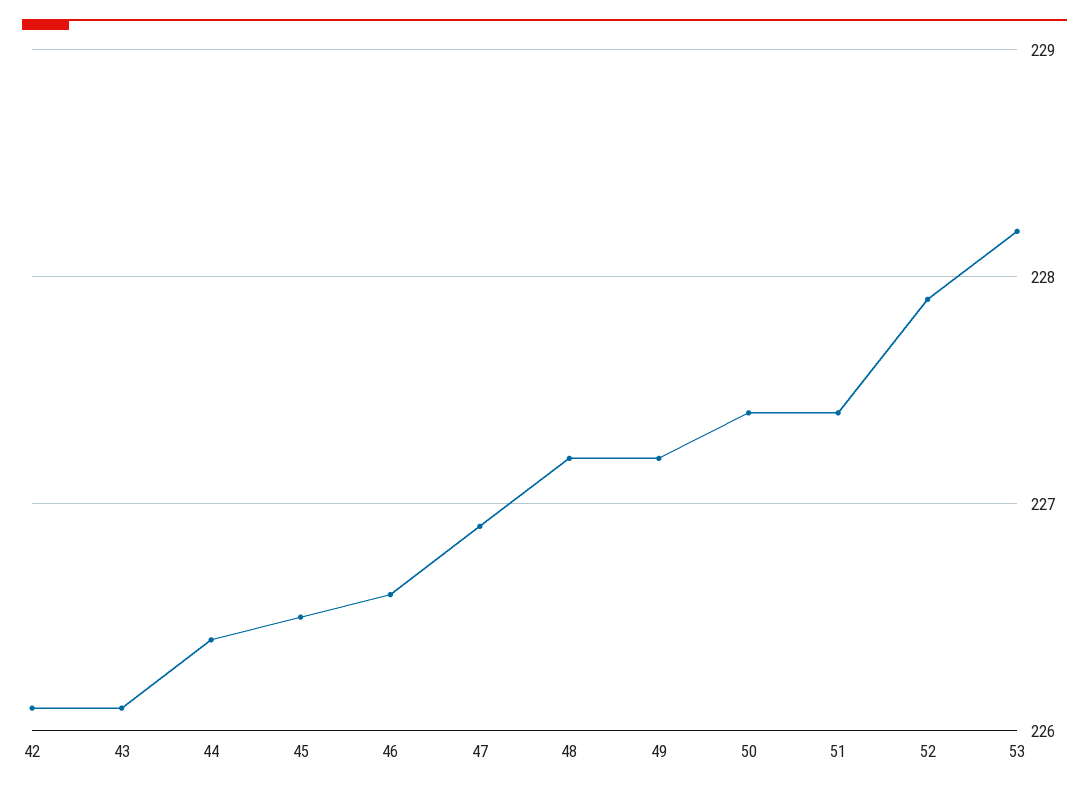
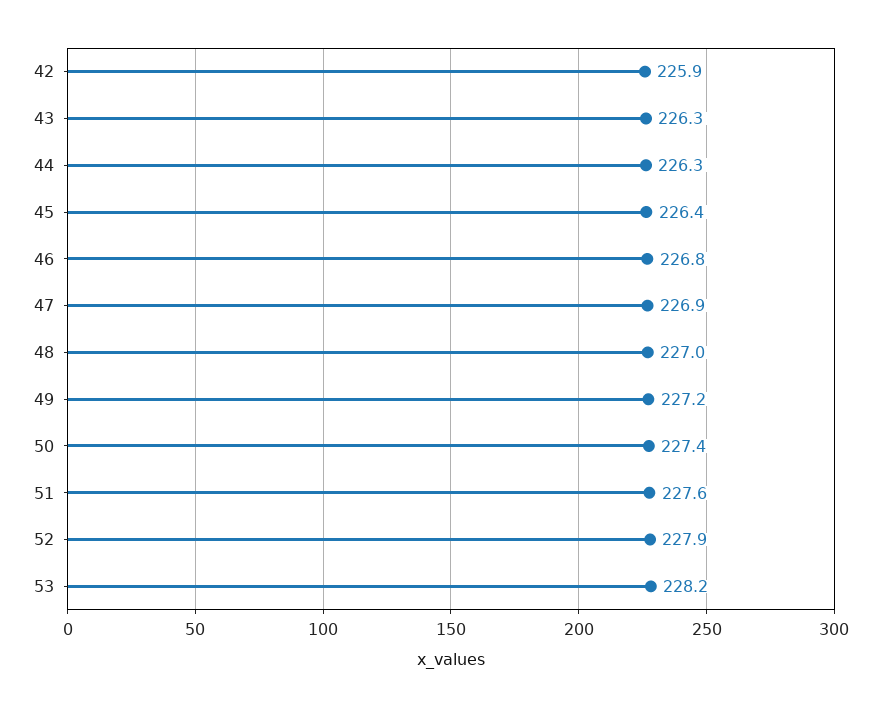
  {
-   "42": 226.1,
+   "42": 225.9,
-   "43": 226.1,
+   "43": 226.3,
-   "44": 226.4,
+   "44": 226.3,
-   "45": 226.5,
+   "45": 226.4,
-   "46": 226.6,
+   "46": 226.8,
    "47": 226.9,
-   "48": 227.2,
+   "48": 227,
    "49": 227.2,
    "50": 227.4,
-   "51": 227.4,
+   "51": 227.6,
    "52": 227.9,
    "53": 228.2
  }

